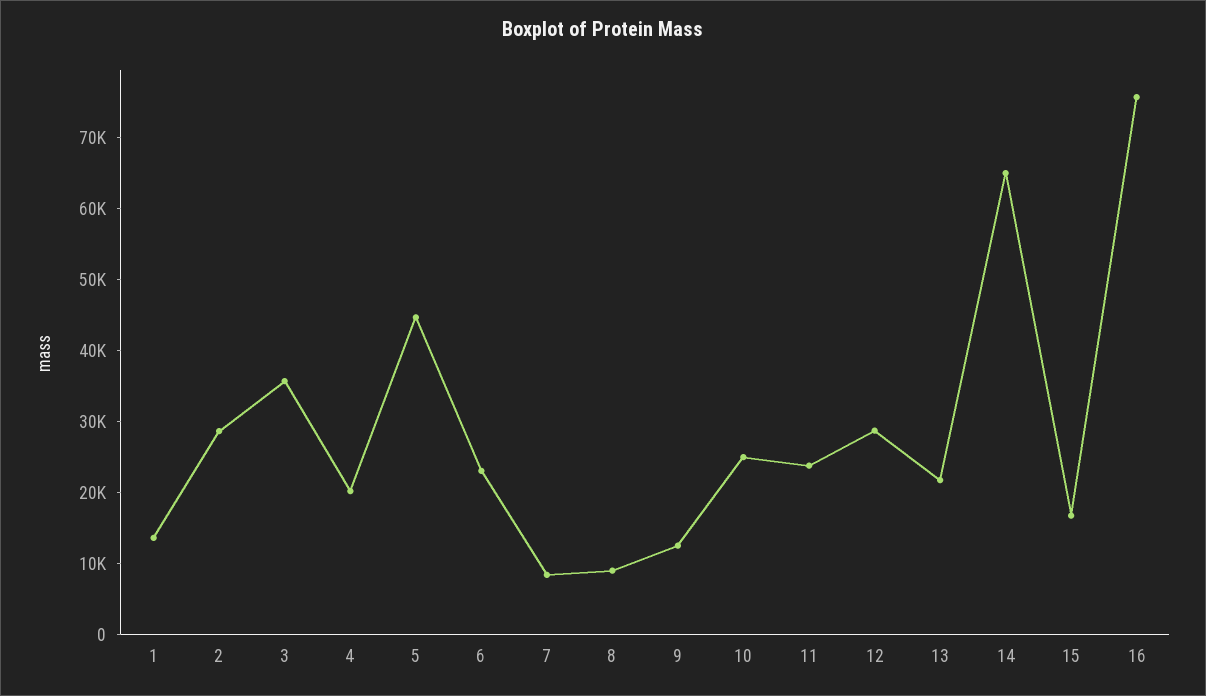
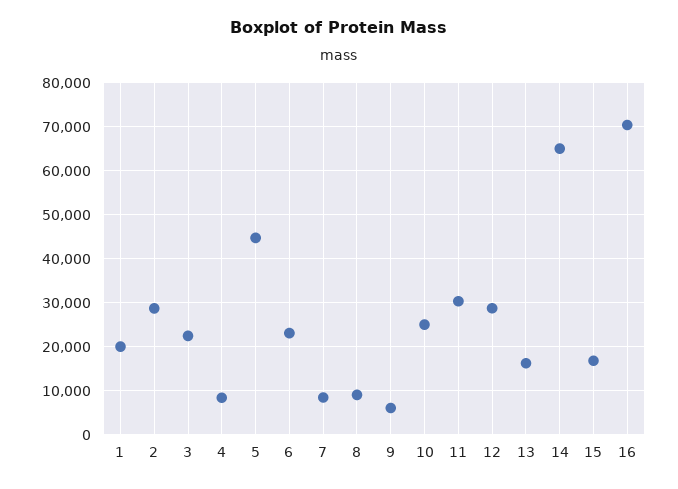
  {
-   "1": 14000,
+   "1": 20000,
    "2": 28000,
-   "3": 36000,
+   "3": 22000,
-   "4": 20000,
+   "4": 8000,
    "5": 44000,
    "6": 24000,
    "7": 8000,
    "8": 10000,
-   "9": 12000,
+   "9": 6000,
    "10": 26000,
-   "11": 24000,
+   "11": 30000,
    "12": 28000,
-   "13": 22000,
+   "13": 16000,
    "14": 66000,
    "15": 16000,
-   "16": 76000
+   "16": 70000
  }

